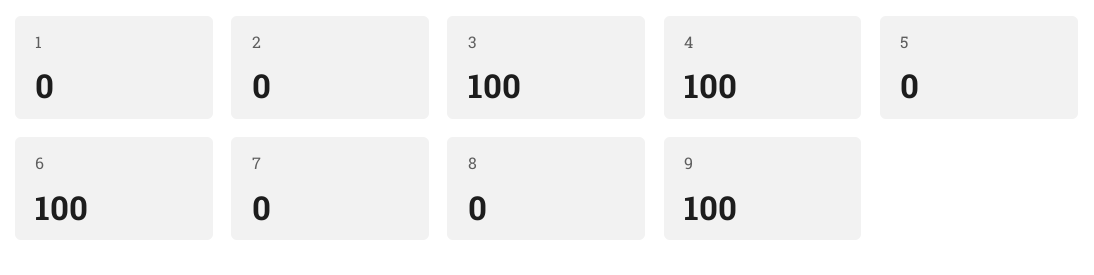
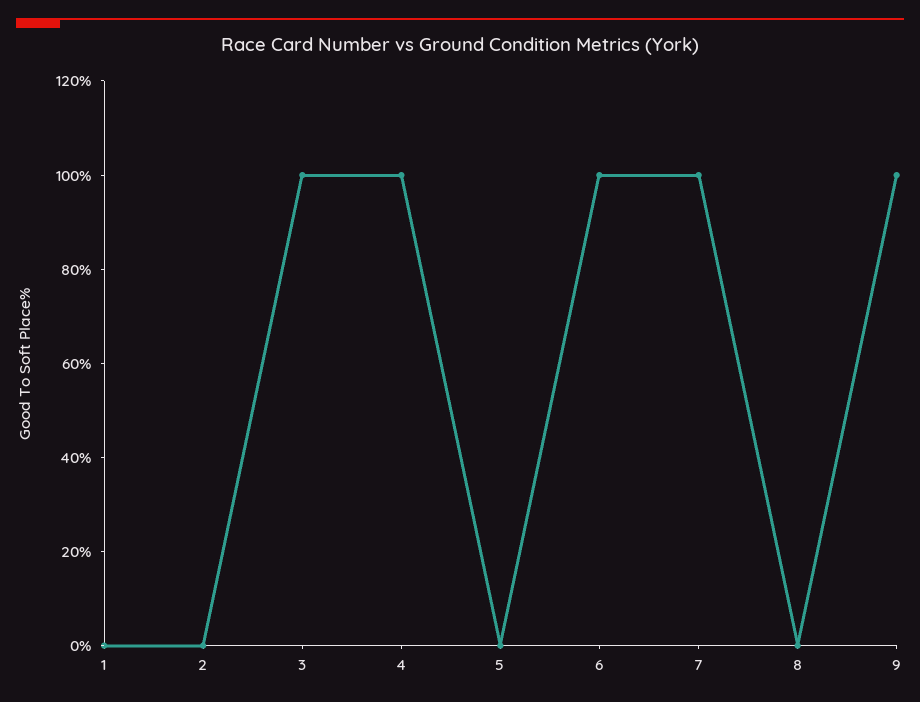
  {
    "1": 0,
    "2": 0,
    "3": 100,
    "4": 100,
    "5": 0,
    "6": 100,
-   "7": 0,
+   "7": 100,
    "8": 0,
    "9": 100
  }

